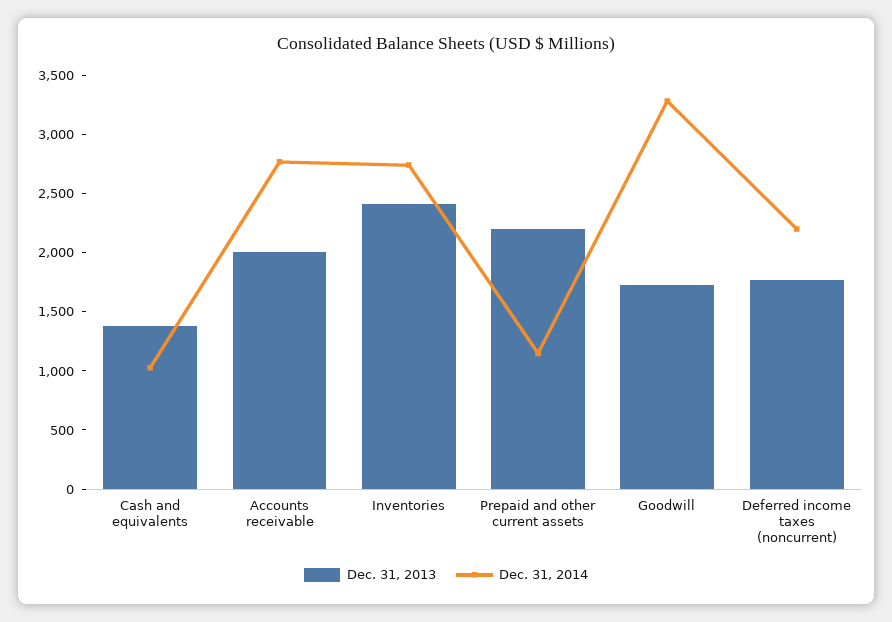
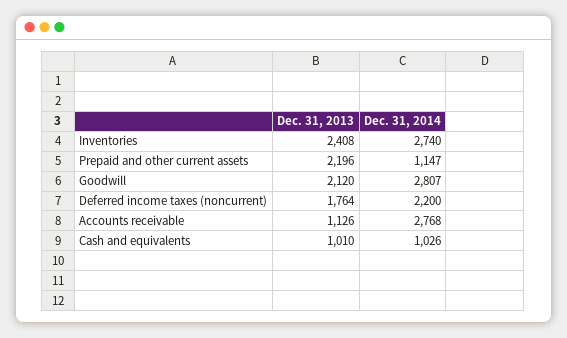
  {
    "Dec. 31, 2013": {
-     "Cash and equivalents": 1400,
+     "Cash and equivalents": 1010,
-     "Accounts receivable": 2000,
+     "Accounts receivable": 1126,
      "Inventories": 2408,
      "Prepaid and other current assets": 2196,
-     "Goodwill": 1700,
+     "Goodwill": 2120,
      "Deferred income taxes (noncurrent)": 1764
    },
    "Dec. 31, 2014": {
      "Cash and equivalents": 1026,
      "Accounts receivable": 2768,
      "Inventories": 2740,
      "Prepaid and other current assets": 1147,
-     "Goodwill": 3300,
+     "Goodwill": 2807,
      "Deferred income taxes (noncurrent)": 2200
    }
  }

